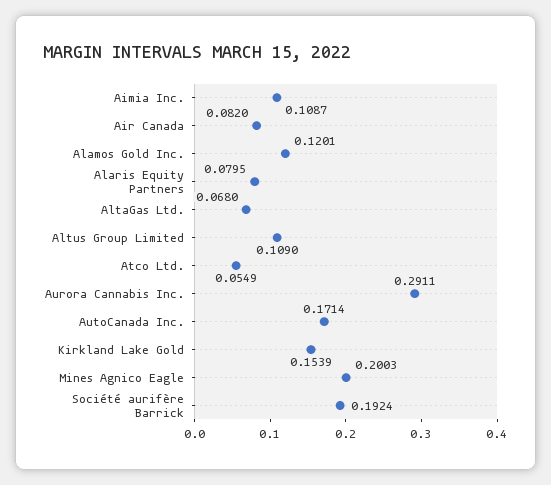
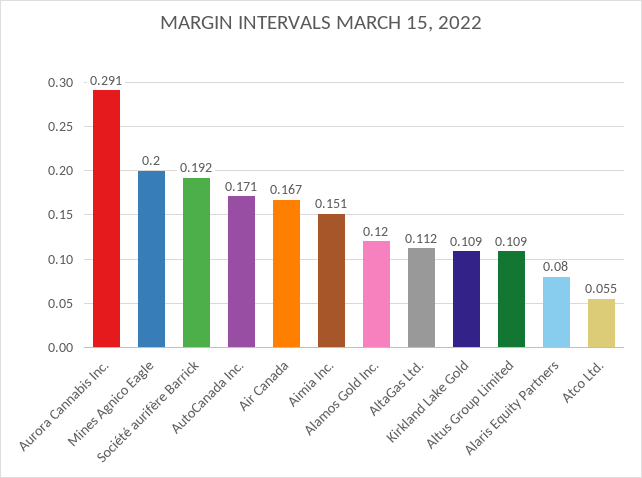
  {
-   "Aimia Inc.": 0.1087,
+   "Aimia Inc.": 0.151,
-   "Air Canada": 0.082,
+   "Air Canada": 0.167,
    "Alamos Gold Inc.": 0.1201,
    "Alaris Equity Partners": 0.0795,
-   "AltaGas Ltd.": 0.068,
+   "AltaGas Ltd.": 0.112,
    "Altus Group Limited": 0.109,
    "Atco Ltd.": 0.0549,
    "Aurora Cannabis Inc.": 0.2911,
    "AutoCanada Inc.": 0.1714,
-   "Kirkland Lake Gold": 0.1539,
+   "Kirkland Lake Gold": 0.109,
    "Mines Agnico Eagle": 0.2003,
    "Société aurifère Barrick": 0.1924
  }

